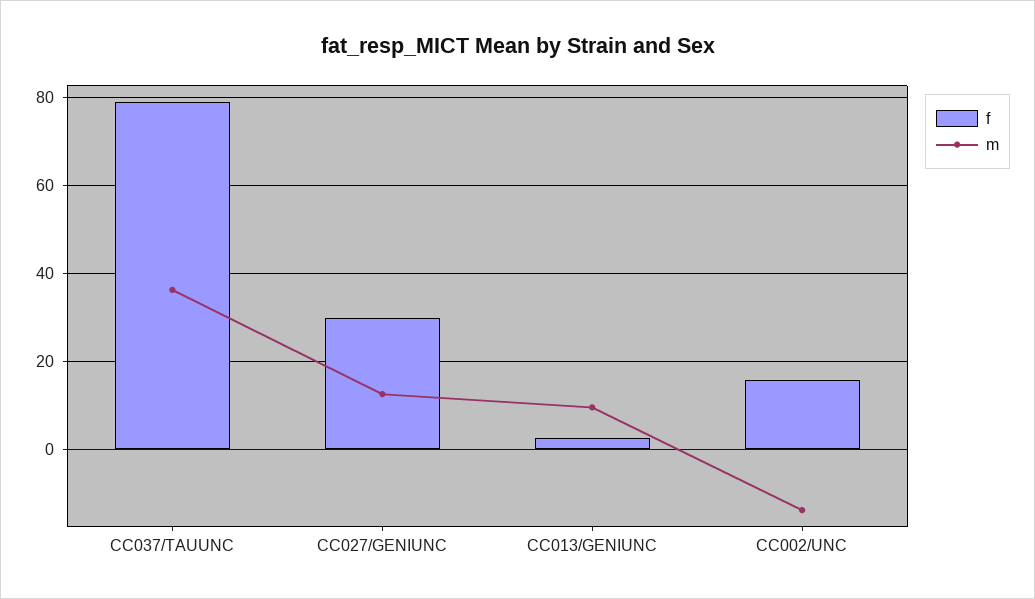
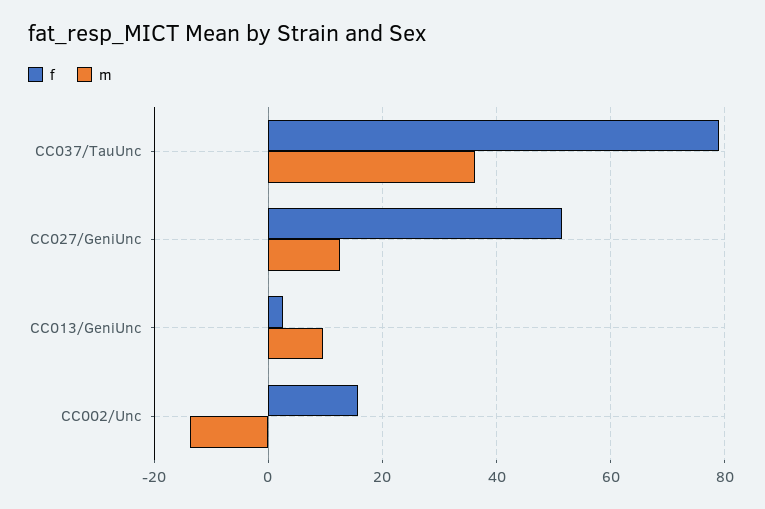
  {
    "f": {
      "CC037/TAUUNC": 80,
-     "CC027/GENIUNC": 30,
+     "CC027/GENIUNC": 52,
      "CC013/GENIUNC": 2,
      "CC002/UNC": 16
    },
    "m": {
      "CC037/TAUUNC": 36,
      "CC027/GENIUNC": 12,
      "CC013/GENIUNC": 10,
      "CC002/UNC": -14
    }
  }

